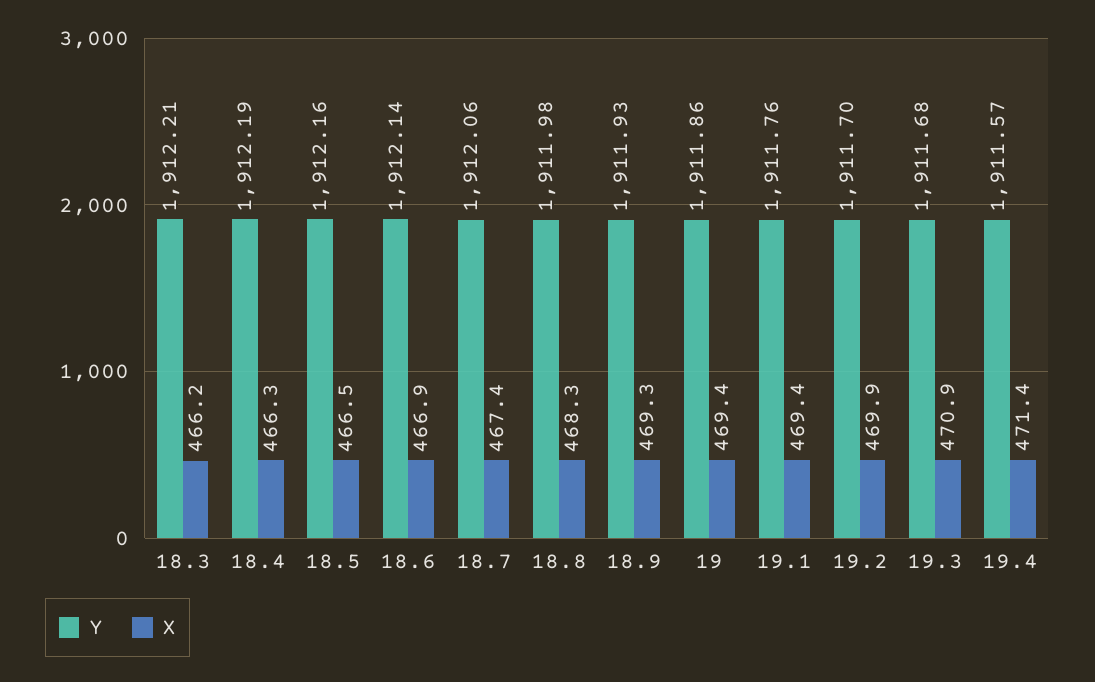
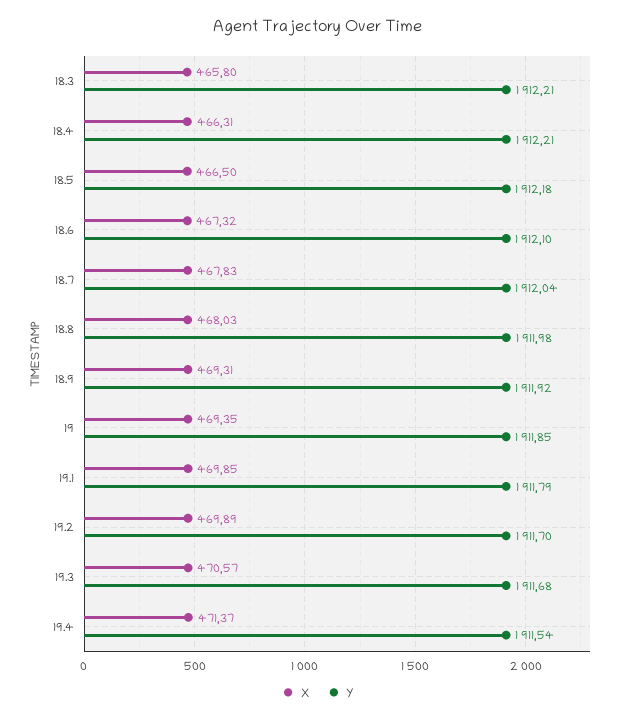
  {
    "Y": {
      "18.3": 1912.21,
-     "18.4": 1912.19,
+     "18.4": 1912.21,
-     "18.5": 1912.16,
+     "18.5": 1912.18,
-     "18.6": 1912.14,
+     "18.6": 1912.1,
-     "18.7": 1912.06,
+     "18.7": 1912.04,
      "18.8": 1911.98,
-     "18.9": 1911.93,
+     "18.9": 1911.92,
-     "19": 1911.86,
+     "19": 1911.85,
-     "19.1": 1911.76,
+     "19.1": 1911.79,
      "19.2": 1911.7,
      "19.3": 1911.68,
-     "19.4": 1911.57
+     "19.4": 1911.54
    },
    "X": {
-     "18.3": 466.2,
+     "18.3": 465.8,
      "18.4": 466.31,
      "18.5": 466.5,
-     "18.6": 466.9,
+     "18.6": 467.32,
-     "18.7": 467.4,
+     "18.7": 467.83,
-     "18.8": 468.3,
+     "18.8": 468.03,
      "18.9": 469.31,
      "19": 469.35,
-     "19.1": 469.4,
+     "19.1": 469.85,
      "19.2": 469.89,
-     "19.3": 470.9,
+     "19.3": 470.57,
      "19.4": 471.37
    }
  }

